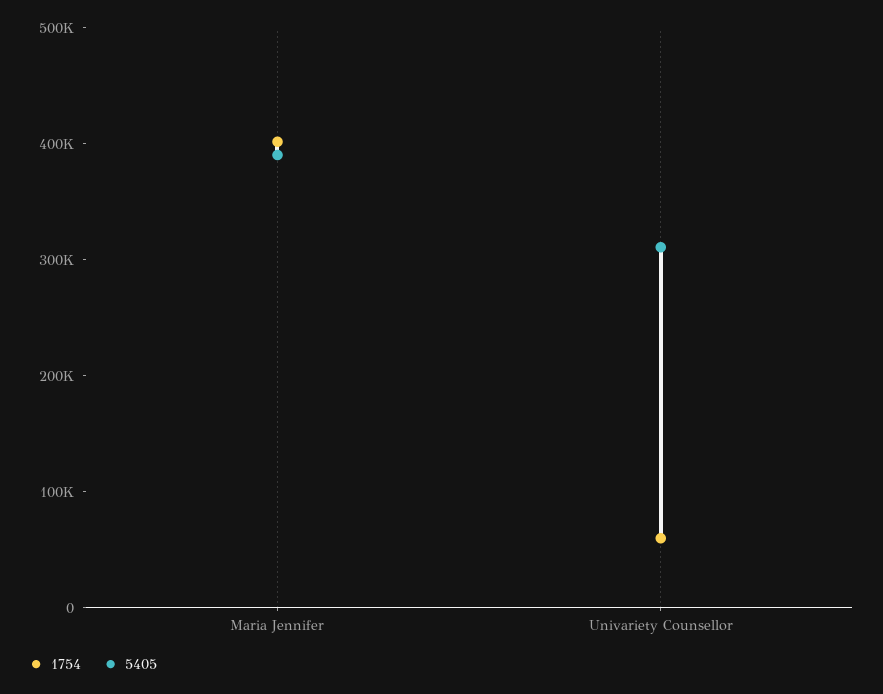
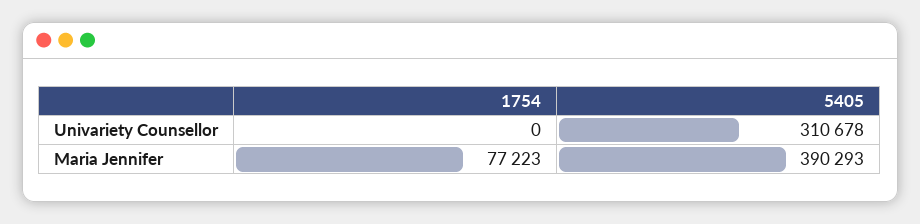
  {
    "1754": {
-     "Maria Jennifer": 400000,
+     "Maria Jennifer": 77223,
-     "Univariety Counsellor": 60000
+     "Univariety Counsellor": 0
    },
    "5405": {
      "Maria Jennifer": 390293,
      "Univariety Counsellor": 310678
    }
  }

